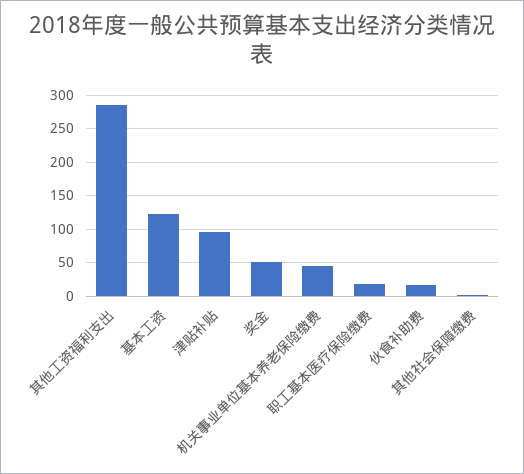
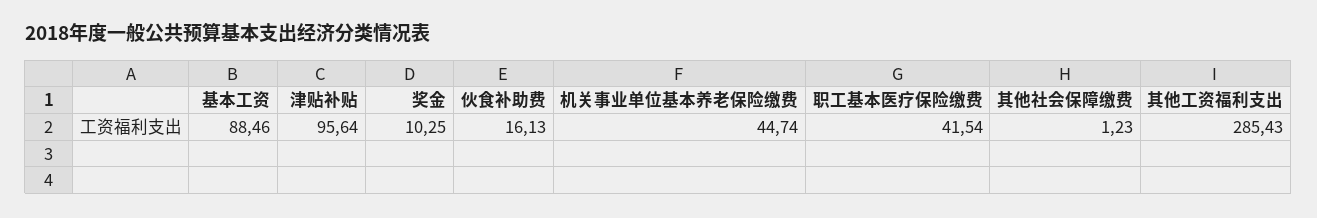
  {
    "其他工资福利支出": 285.43,
-   "基本工资": 120,
+   "基本工资": 88.46,
    "津贴补贴": 95.64,
-   "奖金": 50,
+   "奖金": 10.25,
    "机关事业单位基本养老保险缴费": 44.74,
-   "职工基本医疗保险缴费": 20,
+   "职工基本医疗保险缴费": 41.54,
    "伙食补助费": 16.13,
    "其他社会保障缴费": 1.23
  }

